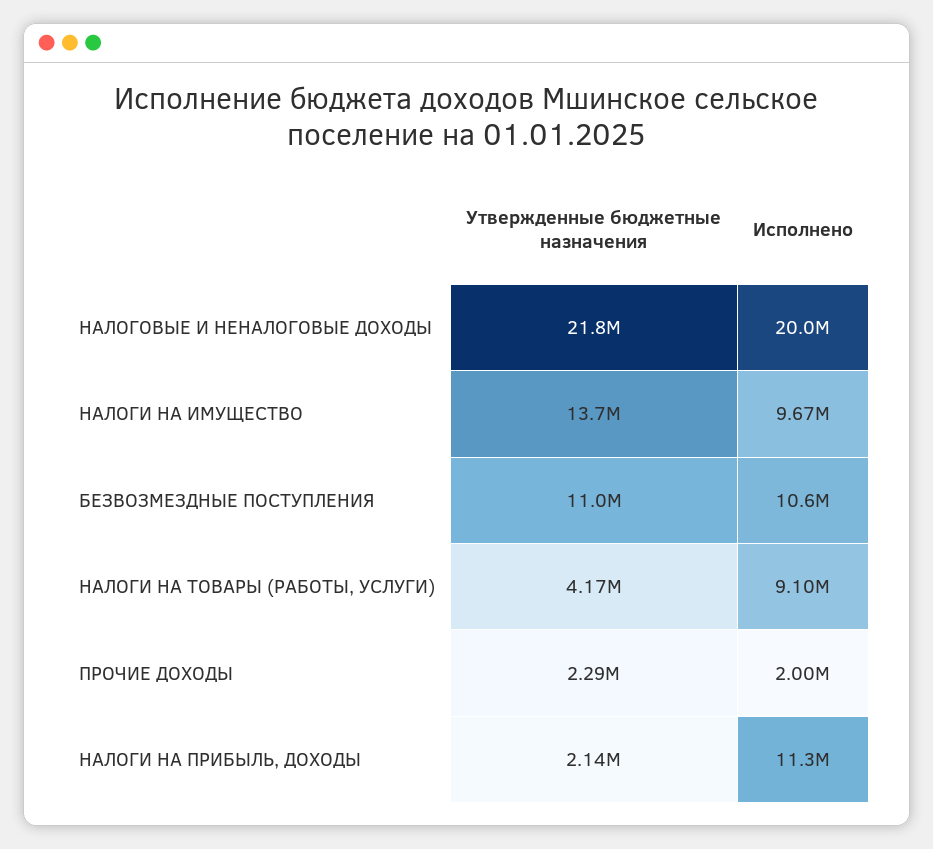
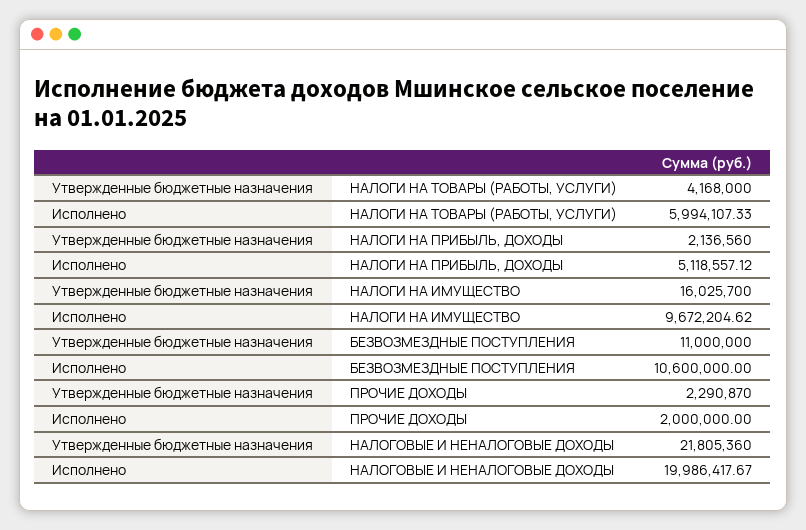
  {
    "Утвержденные бюджетные назначения": {
      "НАЛОГОВЫЕ И НЕНАЛОГОВЫЕ ДОХОДЫ": 21805360,
-     "НАЛОГИ НА ИМУЩЕСТВО": 13700000,
+     "НАЛОГИ НА ИМУЩЕСТВО": 16025700,
      "БЕЗВОЗМЕЗДНЫЕ ПОСТУПЛЕНИЯ": 11000000,
      "НАЛОГИ НА ТОВАРЫ (РАБОТЫ, УСЛУГИ)": 4168000,
      "ПРОЧИЕ ДОХОДЫ": 2290870,
      "НАЛОГИ НА ПРИБЫЛЬ, ДОХОДЫ": 2136560
    },
    "Исполнено": {
      "НАЛОГОВЫЕ И НЕНАЛОГОВЫЕ ДОХОДЫ": 19986417.67,
      "НАЛОГИ НА ИМУЩЕСТВО": 9672204.62,
      "БЕЗВОЗМЕЗДНЫЕ ПОСТУПЛЕНИЯ": 10600000,
-     "НАЛОГИ НА ТОВАРЫ (РАБОТЫ, УСЛУГИ)": 9100000,
+     "НАЛОГИ НА ТОВАРЫ (РАБОТЫ, УСЛУГИ)": 5994107.33,
      "ПРОЧИЕ ДОХОДЫ": 2000000,
-     "НАЛОГИ НА ПРИБЫЛЬ, ДОХОДЫ": 11300000
+     "НАЛОГИ НА ПРИБЫЛЬ, ДОХОДЫ": 5118557.12
    }
  }

